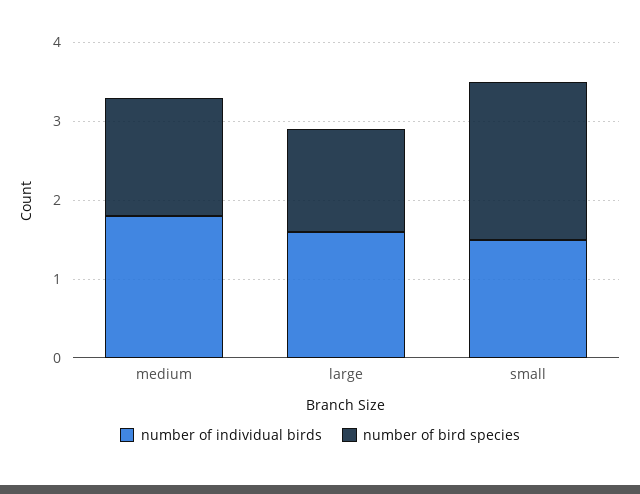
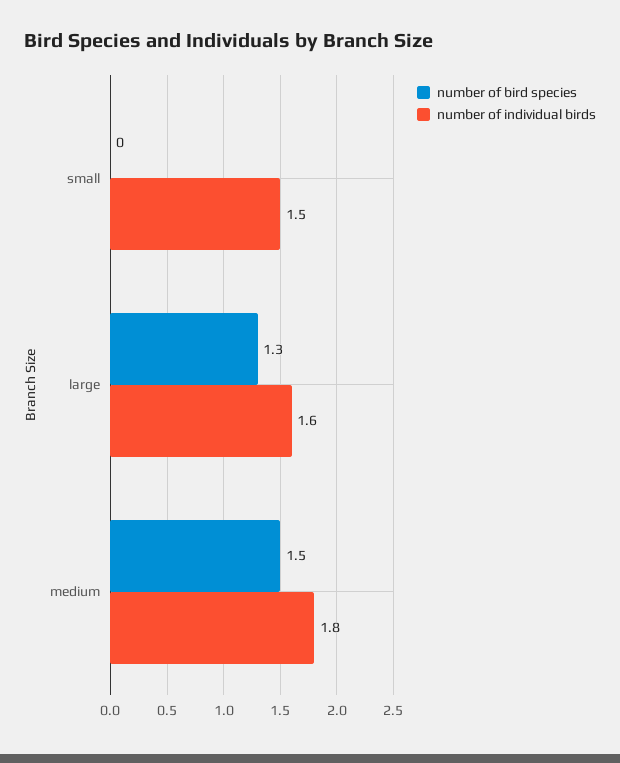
  {
    "number of individual birds": {
      "medium": 1.8,
      "large": 1.6,
      "small": 1.5
    },
    "number of bird species": {
      "medium": 1.5,
      "large": 1.3,
-     "small": 2
+     "small": 0
    }
  }

